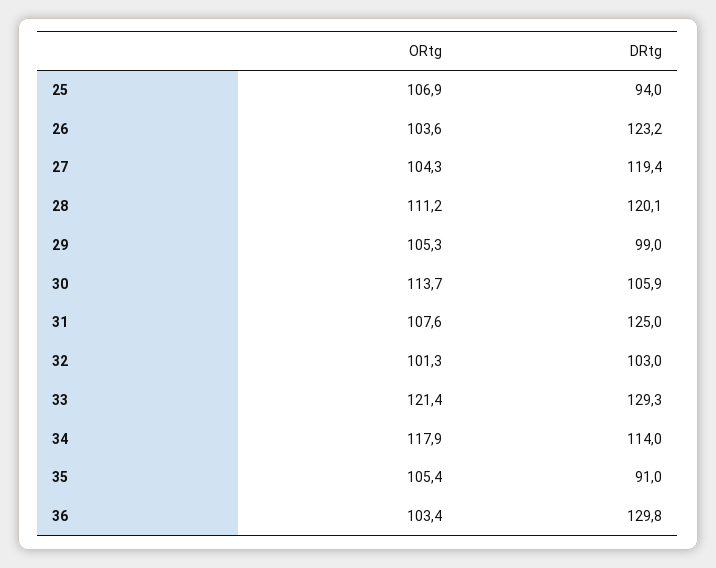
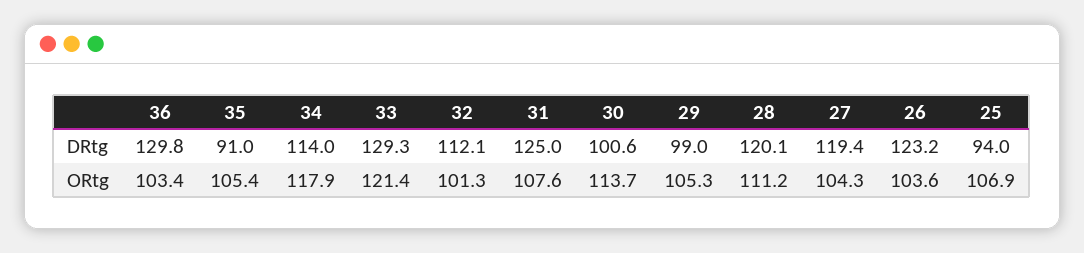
  {
    "ORtg": {
      "25": 106.9,
      "26": 103.6,
      "27": 104.3,
      "28": 111.2,
      "29": 105.3,
      "30": 113.7,
      "31": 107.6,
      "32": 101.3,
      "33": 121.4,
      "34": 117.9,
      "35": 105.4,
      "36": 103.4
    },
    "DRtg": {
      "25": 94,
      "26": 123.2,
      "27": 119.4,
      "28": 120.1,
      "29": 99,
-     "30": 105.9,
+     "30": 100.6,
      "31": 125,
-     "32": 103,
+     "32": 112.1,
      "33": 129.3,
      "34": 114,
      "35": 91,
      "36": 129.8
    }
  }

